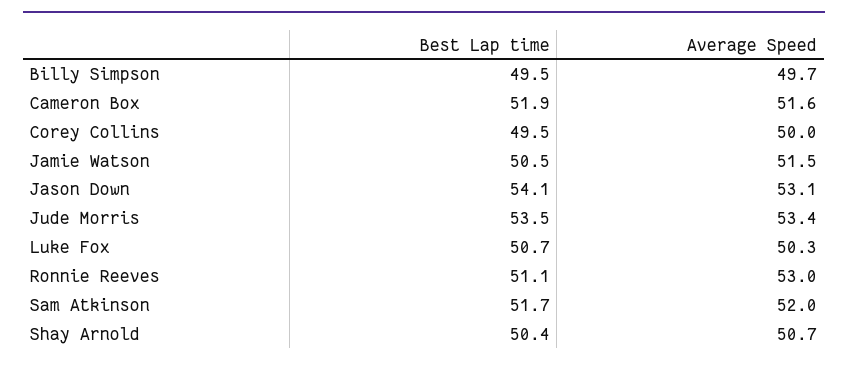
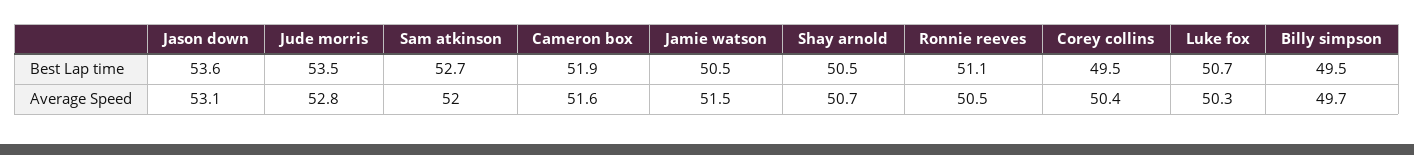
  {
    "Best Lap time": {
      "Billy Simpson": 49.5,
      "Cameron Box": 51.9,
      "Corey Collins": 49.5,
      "Jamie Watson": 50.5,
-     "Jason Down": 54.1,
+     "Jason Down": 53.6,
      "Jude Morris": 53.5,
      "Luke Fox": 50.7,
      "Ronnie Reeves": 51.1,
-     "Sam Atkinson": 51.7,
+     "Sam Atkinson": 52.7,
-     "Shay Arnold": 50.4
+     "Shay Arnold": 50.5
    },
    "Average Speed": {
      "Billy Simpson": 49.7,
      "Cameron Box": 51.6,
-     "Corey Collins": 50,
+     "Corey Collins": 50.4,
      "Jamie Watson": 51.5,
      "Jason Down": 53.1,
-     "Jude Morris": 53.4,
+     "Jude Morris": 52.8,
      "Luke Fox": 50.3,
-     "Ronnie Reeves": 53,
+     "Ronnie Reeves": 50.5,
      "Sam Atkinson": 52,
      "Shay Arnold": 50.7
    }
  }

